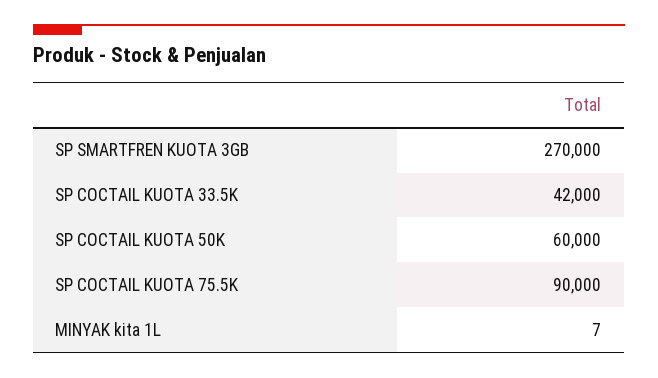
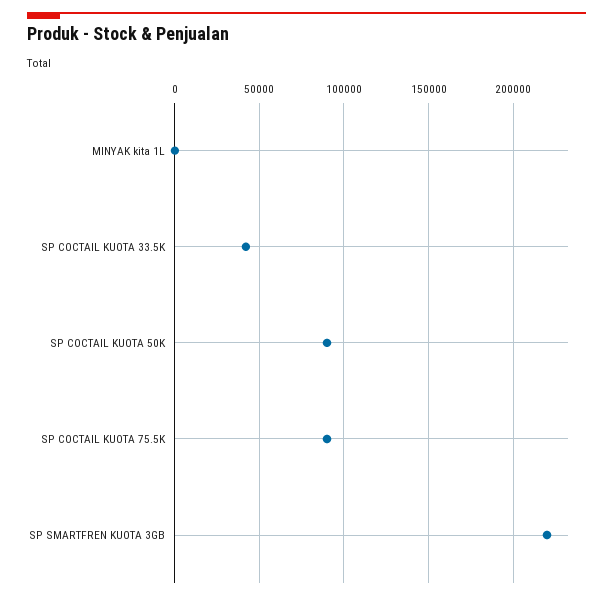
  {
-   "SP SMARTFREN KUOTA 3GB": 270000,
+   "SP SMARTFREN KUOTA 3GB": 220000,
    "SP COCTAIL KUOTA 33.5K": 42000,
-   "SP COCTAIL KUOTA 50K": 60000,
+   "SP COCTAIL KUOTA 50K": 90000,
    "SP COCTAIL KUOTA 75.5K": 90000,
    "MINYAK kita 1L": 7
  }

